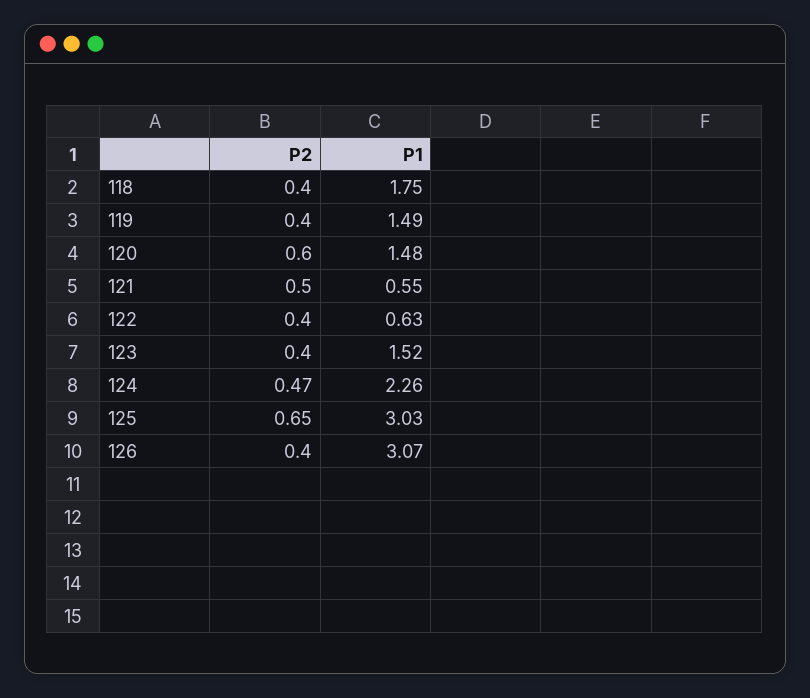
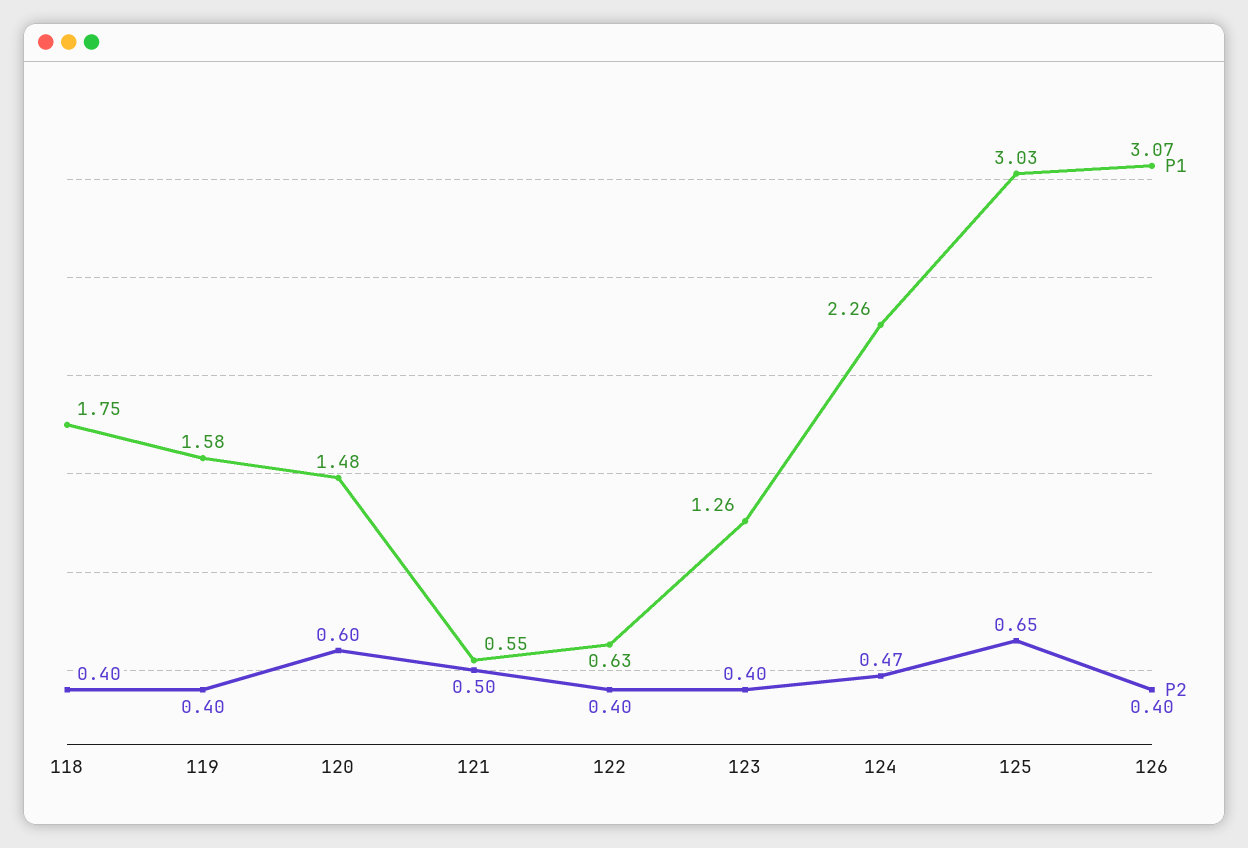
  {
    "P2": {
      "118": 0.4,
      "119": 0.4,
      "120": 0.6,
      "121": 0.5,
      "122": 0.4,
      "123": 0.4,
      "124": 0.47,
      "125": 0.65,
      "126": 0.4
    },
    "P1": {
      "118": 1.75,
-     "119": 1.49,
+     "119": 1.58,
      "120": 1.48,
      "121": 0.55,
      "122": 0.63,
-     "123": 1.52,
+     "123": 1.26,
      "124": 2.26,
      "125": 3.03,
      "126": 3.07
    }
  }

